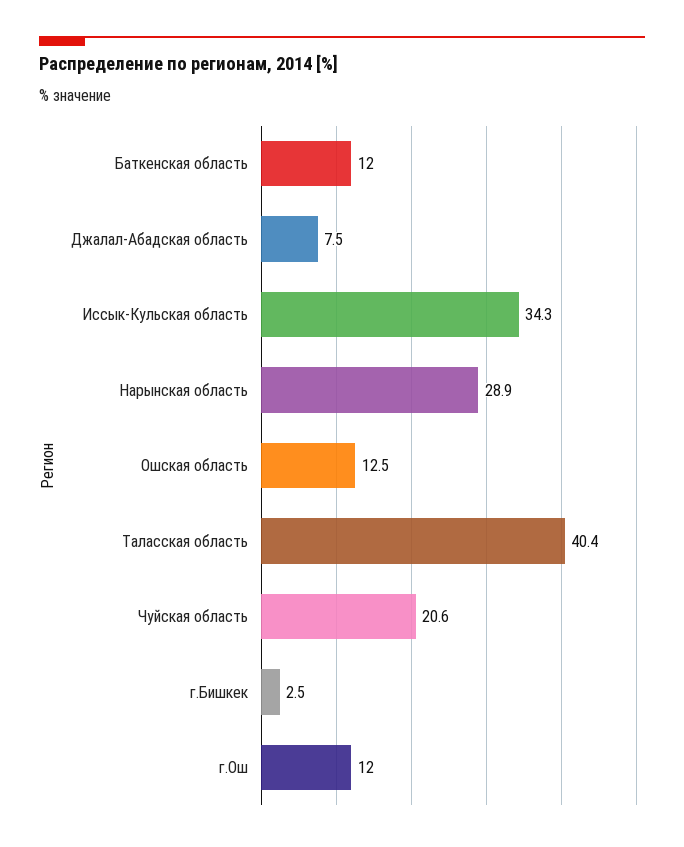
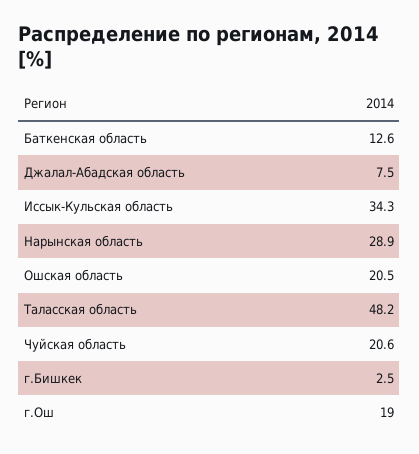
  {
-   "Баткенская область": 12,
+   "Баткенская область": 12.6,
    "Джалал-Абадская область": 7.5,
    "Иссык-Кульская область": 34.3,
    "Нарынская область": 28.9,
-   "Ошская область": 12.5,
+   "Ошская область": 20.5,
-   "Таласская область": 40.4,
+   "Таласская область": 48.2,
    "Чуйская область": 20.6,
    "г.Бишкек": 2.5,
-   "г.Ош": 12
+   "г.Ош": 19
  }

